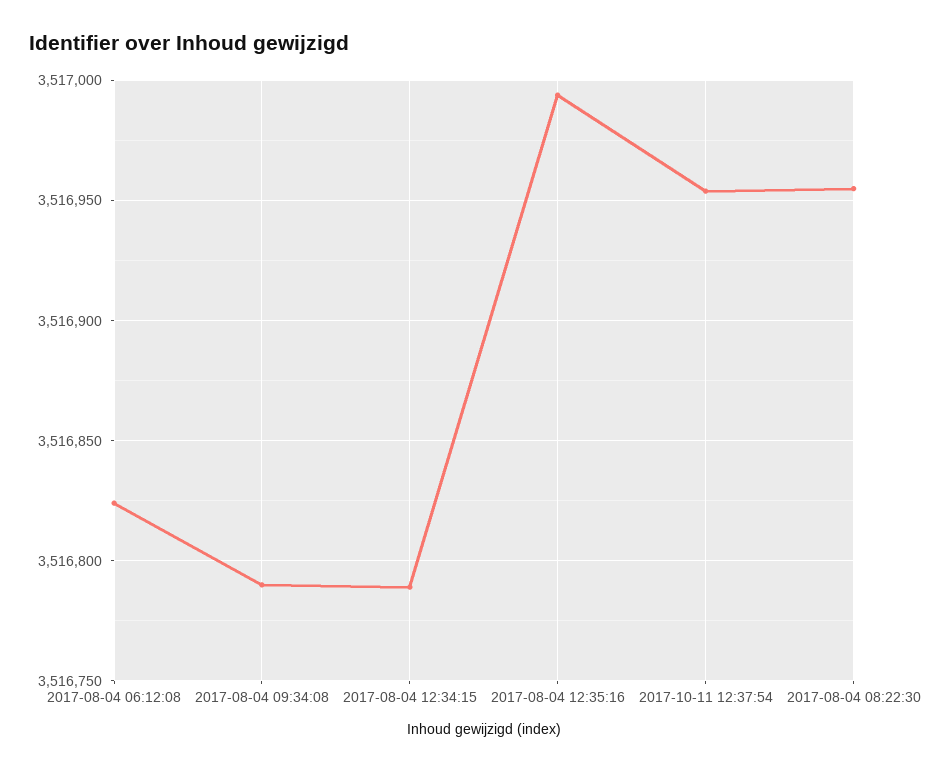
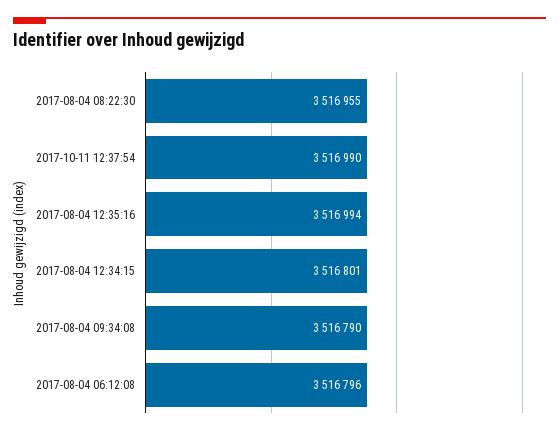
  {
-   "2017-08-04 06:12:08": 3516825,
+   "2017-08-04 06:12:08": 3516796,
    "2017-08-04 09:34:08": 3516790,
-   "2017-08-04 12:34:15": 3516790,
+   "2017-08-04 12:34:15": 3516801,
    "2017-08-04 12:35:16": 3516994,
-   "2017-10-11 12:37:54": 3516955,
+   "2017-10-11 12:37:54": 3516990,
    "2017-08-04 08:22:30": 3516955
  }

